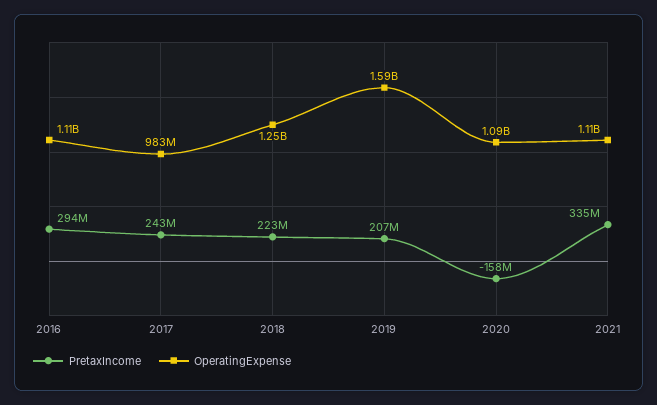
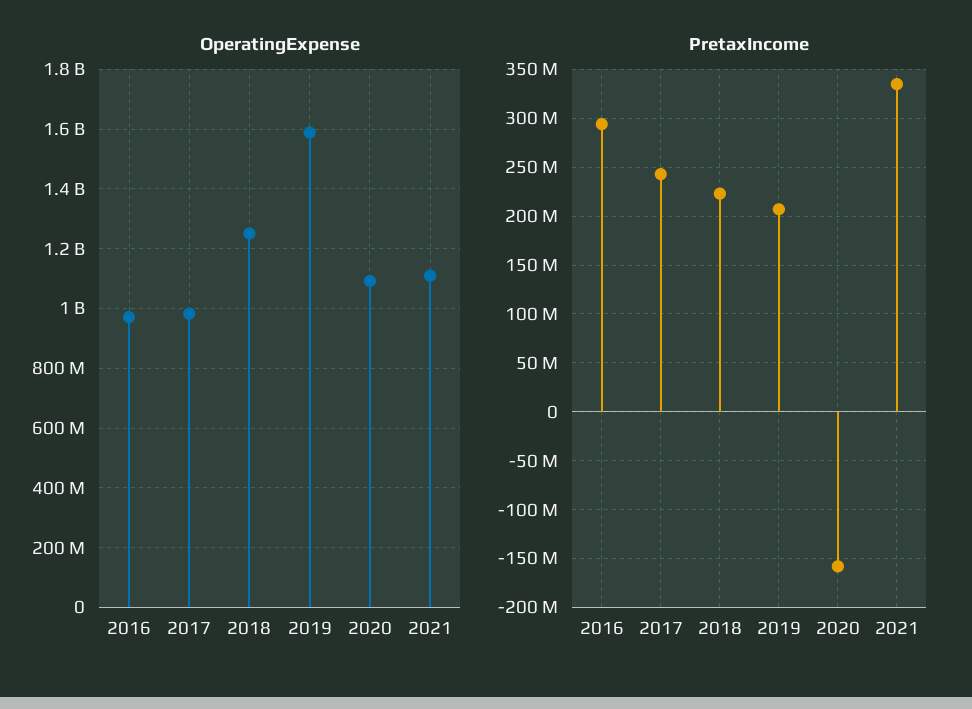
  {
    "PretaxIncome": {
      "2016": 294000000,
      "2017": 243000000,
      "2018": 223000000,
      "2019": 207000000,
      "2020": -158000000,
      "2021": 335000000
    },
    "OperatingExpense": {
-     "2016": 1110000000,
+     "2016": 975000000,
      "2017": 983000000,
      "2018": 1250000000,
      "2019": 1590000000,
      "2020": 1090000000,
      "2021": 1110000000
    }
  }

